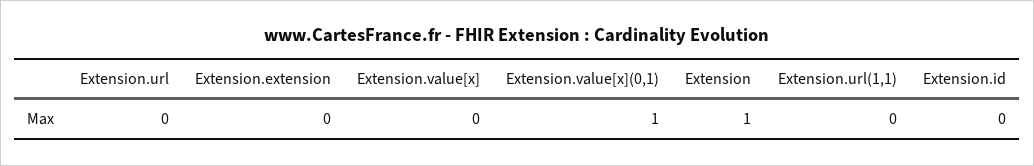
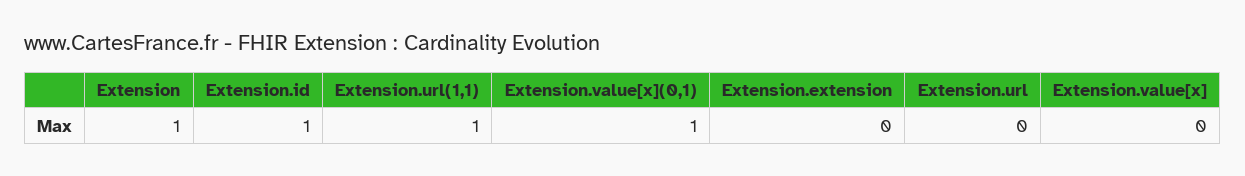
  {
    "Extension.url": 0,
    "Extension.extension": 0,
    "Extension.value[x]": 0,
    "Extension.value[x](0,1)": 1,
    "Extension": 1,
-   "Extension.url(1,1)": 0,
+   "Extension.url(1,1)": 1,
-   "Extension.id": 0
+   "Extension.id": 1
  }

